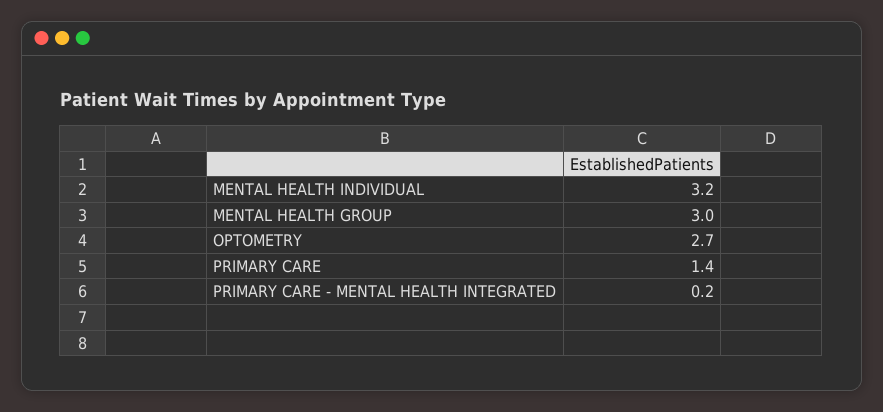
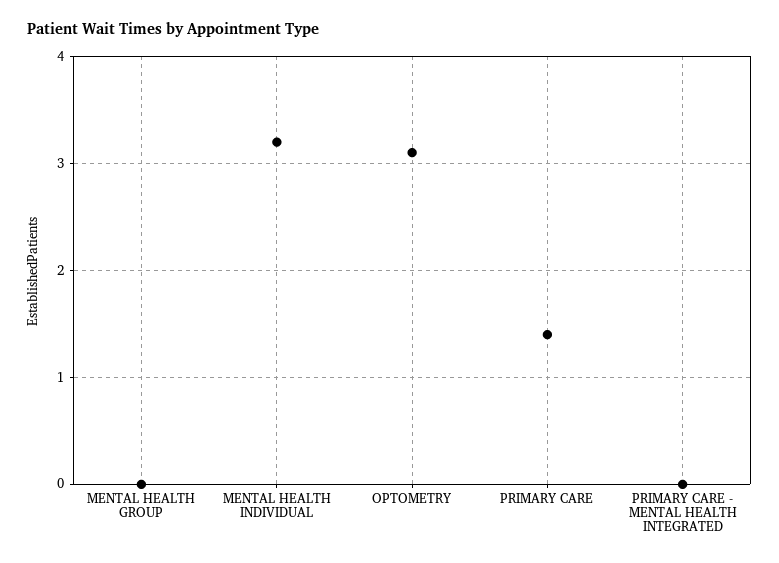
  {
    "MENTAL HEALTH INDIVIDUAL": 3.2,
-   "MENTAL HEALTH GROUP": 3,
+   "MENTAL HEALTH GROUP": 0,
-   "OPTOMETRY": 2.7,
+   "OPTOMETRY": 3.1,
    "PRIMARY CARE": 1.4,
-   "PRIMARY CARE - MENTAL HEALTH INTEGRATED": 0.2
+   "PRIMARY CARE - MENTAL HEALTH INTEGRATED": 0
  }

